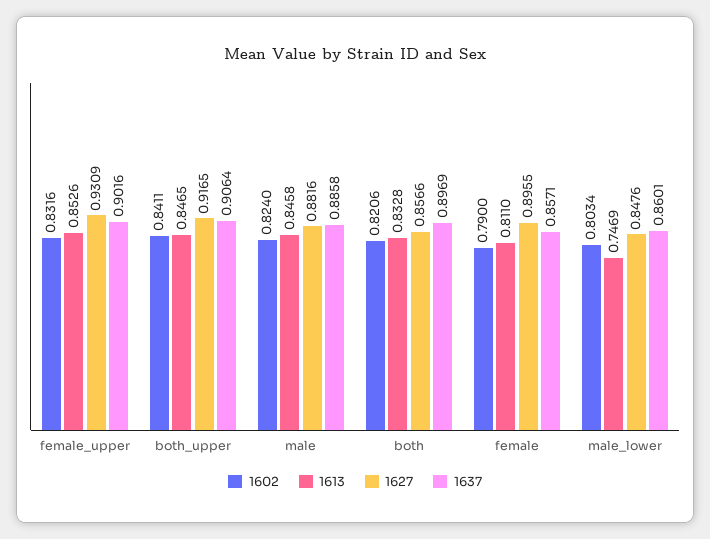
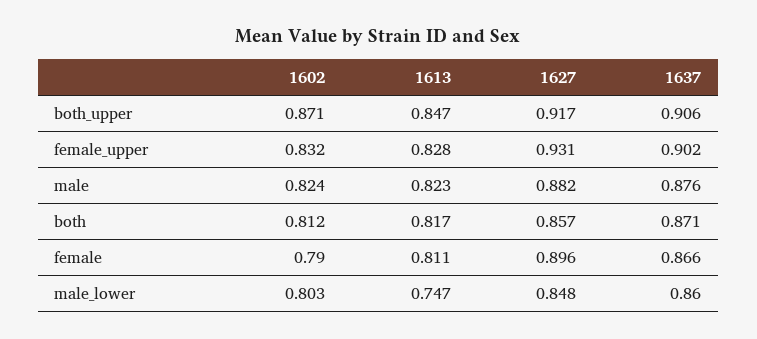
  {
    "1602": {
      "female_upper": 0.8316,
-     "both_upper": 0.8411,
+     "both_upper": 0.871,
      "male": 0.824,
-     "both": 0.8206,
+     "both": 0.812,
      "female": 0.79,
      "male_lower": 0.8034
    },
    "1613": {
-     "female_upper": 0.8526,
+     "female_upper": 0.828,
      "both_upper": 0.8465,
-     "male": 0.8458,
+     "male": 0.823,
-     "both": 0.8328,
+     "both": 0.817,
      "female": 0.811,
      "male_lower": 0.7469
    },
    "1627": {
      "female_upper": 0.9309,
      "both_upper": 0.9165,
      "male": 0.8816,
      "both": 0.8566,
      "female": 0.8955,
      "male_lower": 0.8476
    },
    "1637": {
      "female_upper": 0.9016,
      "both_upper": 0.9064,
-     "male": 0.8858,
+     "male": 0.876,
-     "both": 0.8969,
+     "both": 0.871,
-     "female": 0.8571,
+     "female": 0.866,
      "male_lower": 0.8601
    }
  }

